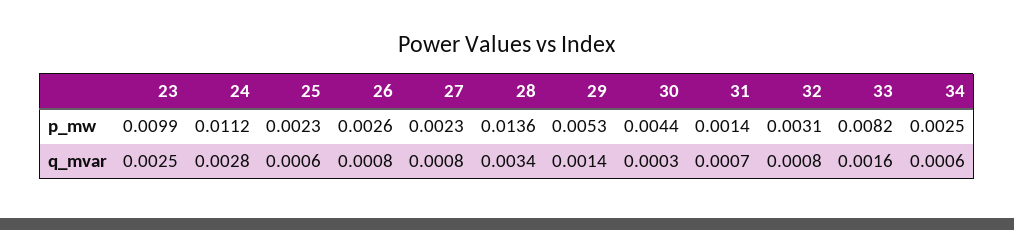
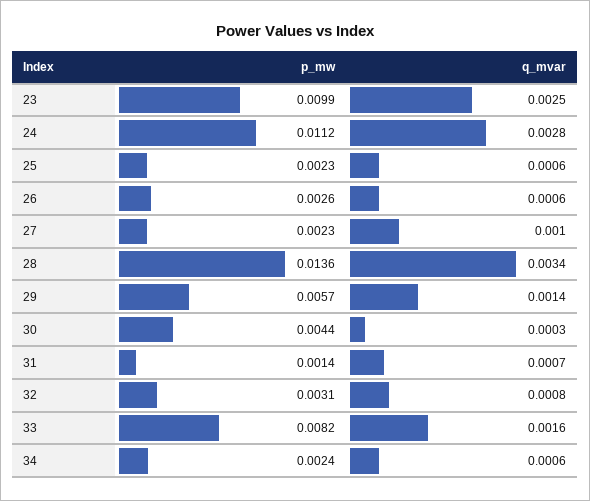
  {
    "23": {
      "p_mw": 0.0099,
      "q_mvar": 0.0025
    },
    "24": {
      "p_mw": 0.0112,
      "q_mvar": 0.0028
    },
    "25": {
      "p_mw": 0.0023,
      "q_mvar": 0.0006
    },
    "26": {
      "p_mw": 0.0026,
-     "q_mvar": 0.0008
+     "q_mvar": 0.0006
    },
    "27": {
      "p_mw": 0.0023,
-     "q_mvar": 0.0008
+     "q_mvar": 0.001
    },
    "28": {
      "p_mw": 0.0136,
      "q_mvar": 0.0034
    },
    "29": {
-     "p_mw": 0.0053,
+     "p_mw": 0.0057,
      "q_mvar": 0.0014
    },
    "30": {
      "p_mw": 0.0044,
      "q_mvar": 0.0003
    },
    "31": {
      "p_mw": 0.0014,
      "q_mvar": 0.0007
    },
    "32": {
      "p_mw": 0.0031,
      "q_mvar": 0.0008
    },
    "33": {
      "p_mw": 0.0082,
      "q_mvar": 0.0016
    },
    "34": {
-     "p_mw": 0.0025,
+     "p_mw": 0.0024,
      "q_mvar": 0.0006
    }
  }

